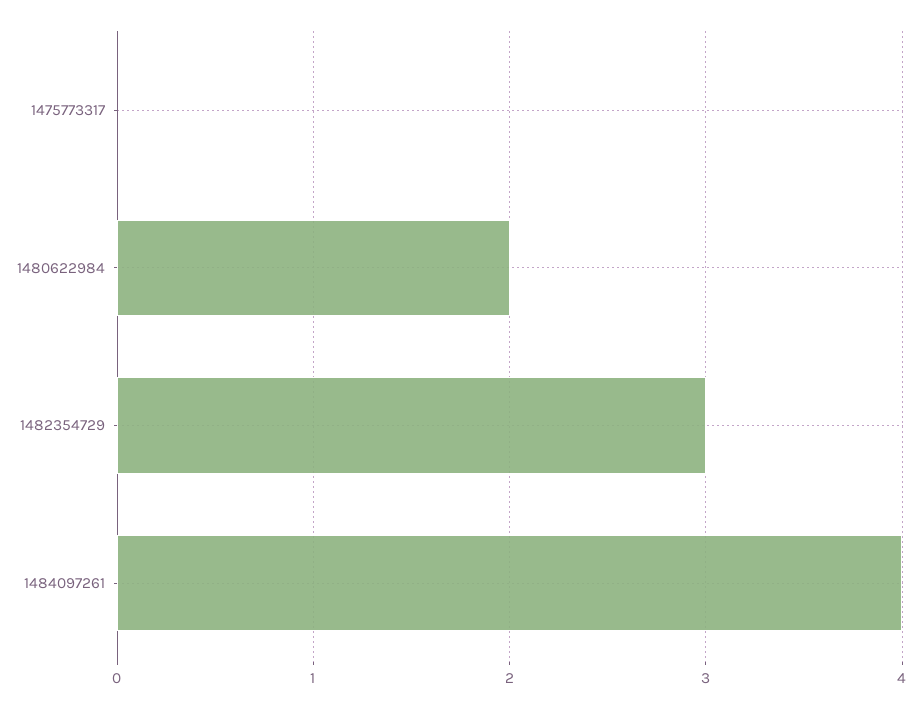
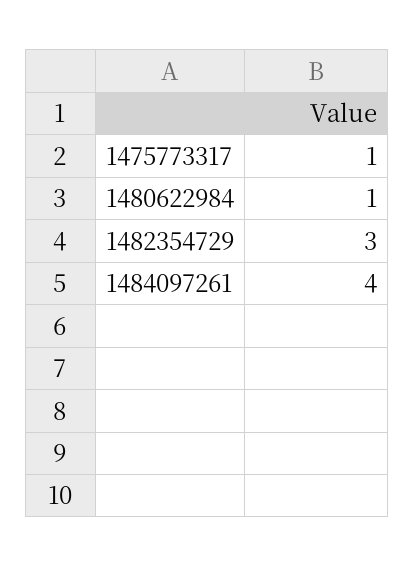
  {
-   "1475773317": 0,
+   "1475773317": 1,
-   "1480622984": 2,
+   "1480622984": 1,
    "1482354729": 3,
    "1484097261": 4
  }

